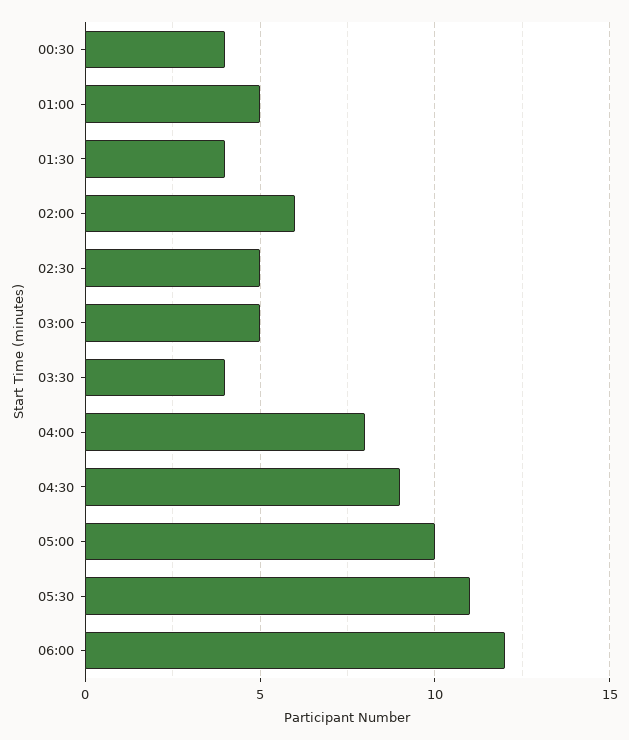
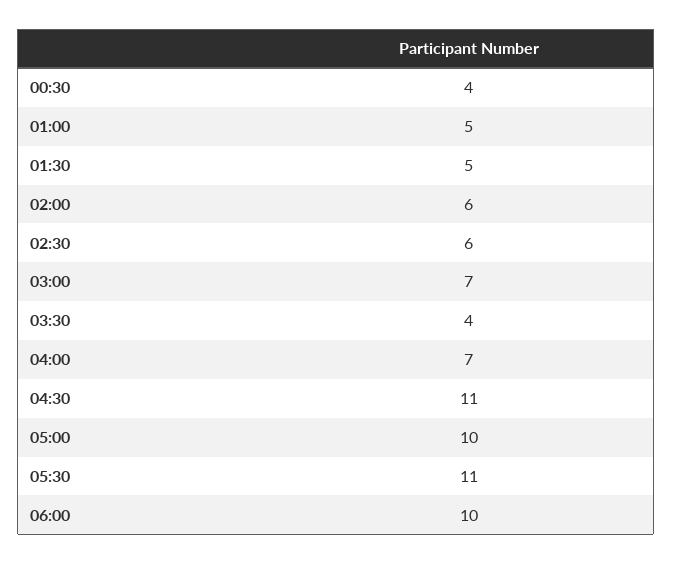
  {
    "00:30": 4,
    "01:00": 5,
-   "01:30": 4,
+   "01:30": 5,
    "02:00": 6,
-   "02:30": 5,
+   "02:30": 6,
-   "03:00": 5,
+   "03:00": 7,
    "03:30": 4,
-   "04:00": 8,
+   "04:00": 7,
-   "04:30": 9,
+   "04:30": 11,
    "05:00": 10,
    "05:30": 11,
-   "06:00": 12
+   "06:00": 10
  }

